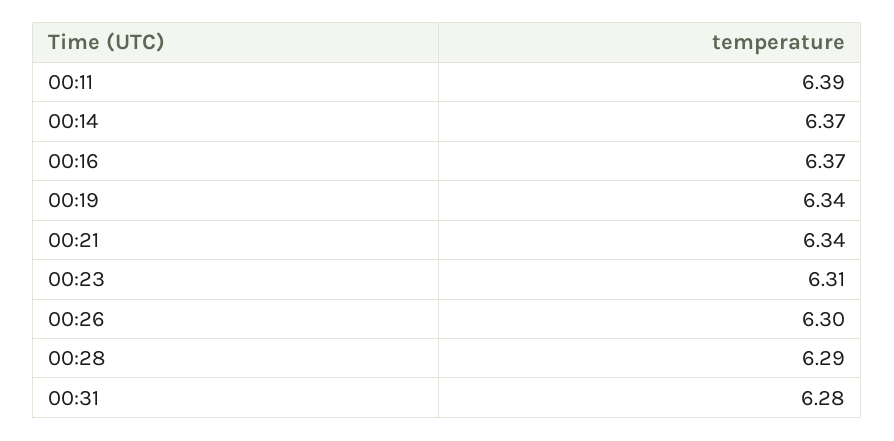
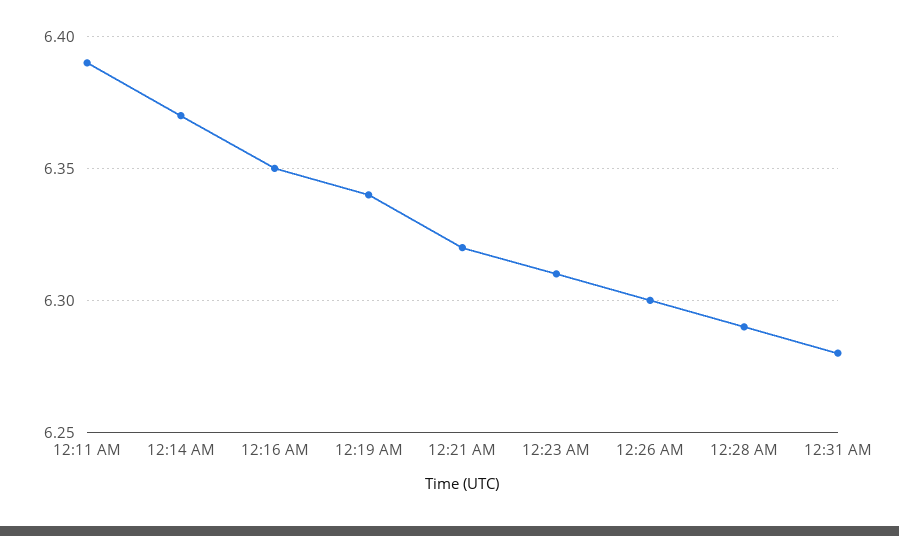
  {
    "00:11": 6.39,
    "00:14": 6.37,
-   "00:16": 6.37,
+   "00:16": 6.35,
    "00:19": 6.34,
-   "00:21": 6.34,
+   "00:21": 6.32,
    "00:23": 6.31,
    "00:26": 6.3,
    "00:28": 6.29,
    "00:31": 6.28
  }

